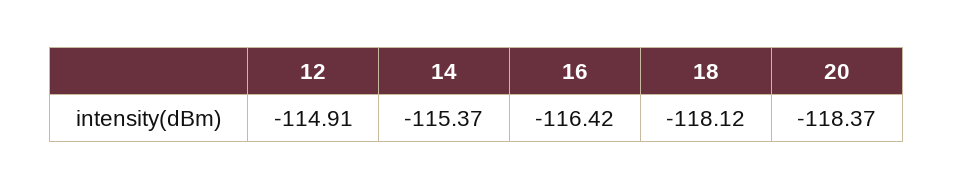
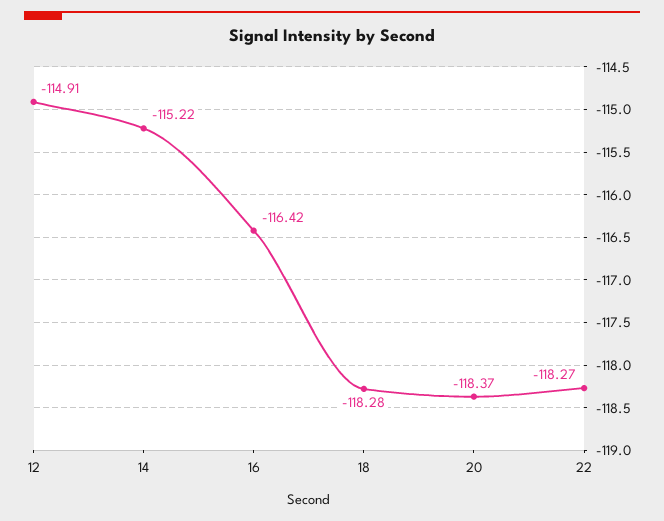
  {
    "12": -114.91,
-   "14": -115.37,
+   "14": -115.22,
    "16": -116.42,
-   "18": -118.12,
+   "18": -118.28,
-   "20": -118.37
+   "20": -118.37,
+   "22": -118.27
  }

